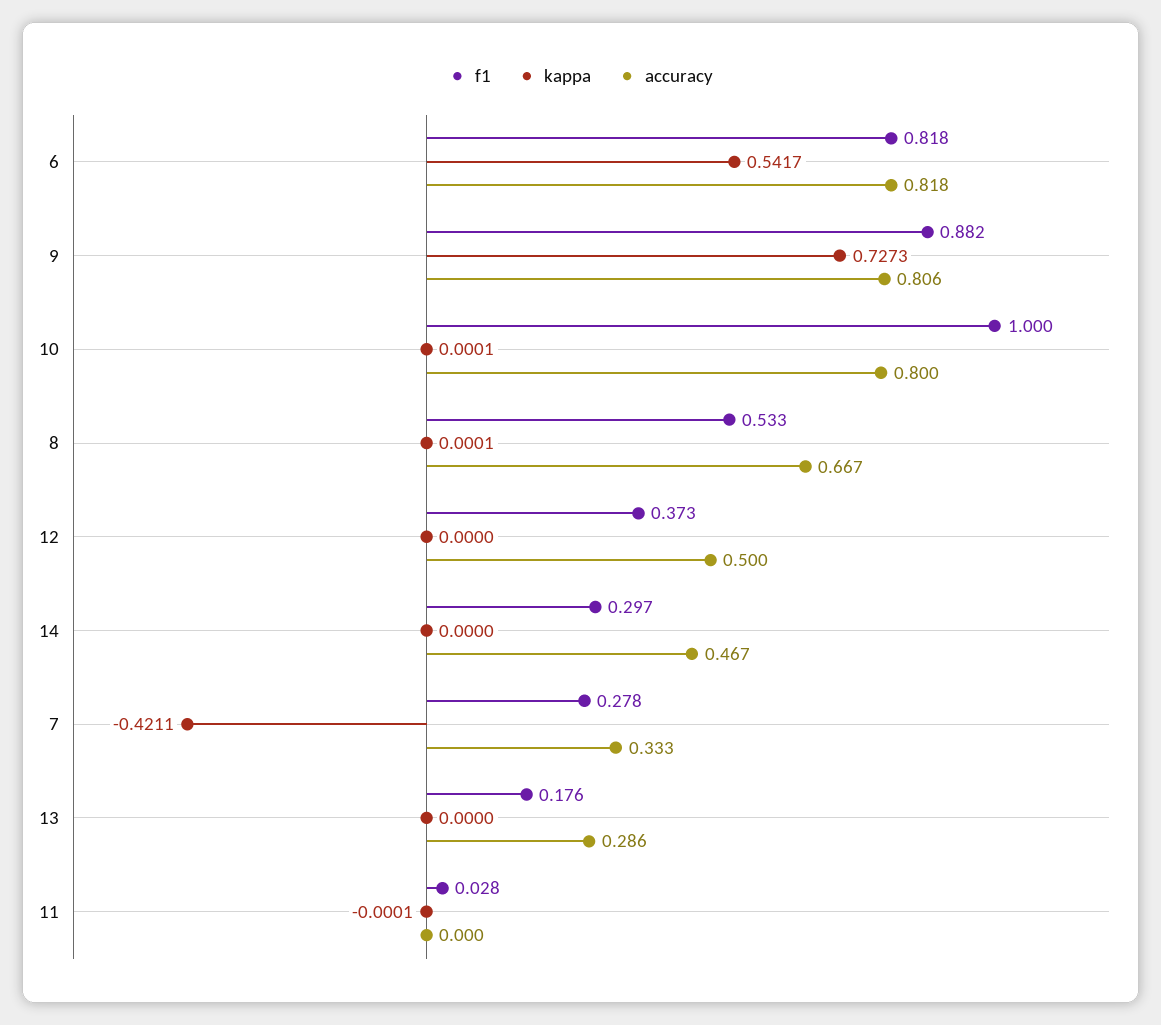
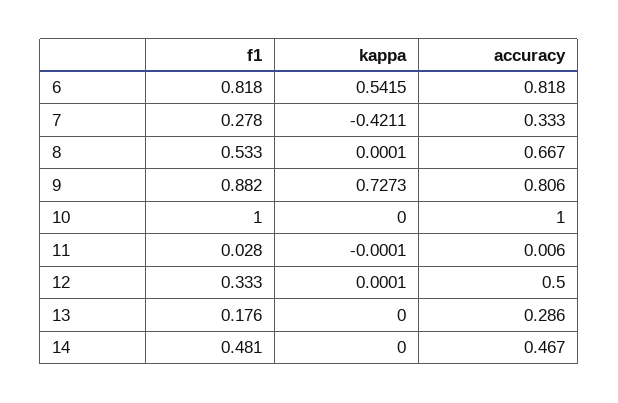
  {
    "f1": {
      "6": 0.818,
      "9": 0.882,
      "10": 1,
      "8": 0.533,
-     "12": 0.373,
+     "12": 0.333,
-     "14": 0.297,
+     "14": 0.481,
      "7": 0.278,
      "13": 0.176,
      "11": 0.028
    },
    "kappa": {
-     "6": 0.5417,
+     "6": 0.5415,
      "9": 0.7273,
-     "10": 0.0001,
+     "10": 0,
      "8": 0.0001,
-     "12": 0,
+     "12": 0.0001,
      "14": 0,
      "7": -0.4211,
      "13": 0,
      "11": -0.0001
    },
    "accuracy": {
      "6": 0.818,
      "9": 0.806,
-     "10": 0.8,
+     "10": 1,
      "8": 0.667,
      "12": 0.5,
      "14": 0.467,
      "7": 0.333,
      "13": 0.286,
-     "11": 0
+     "11": 0.006
    }
  }

